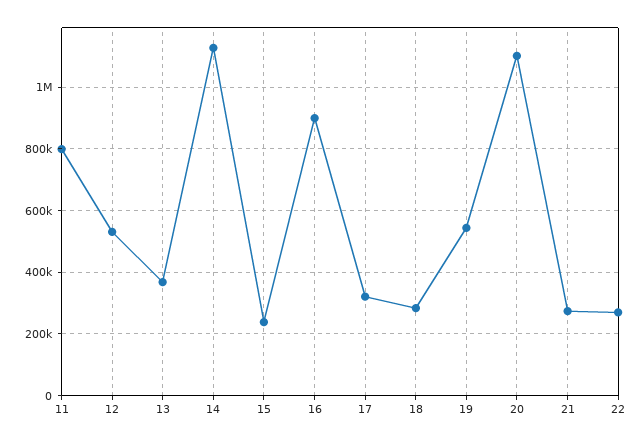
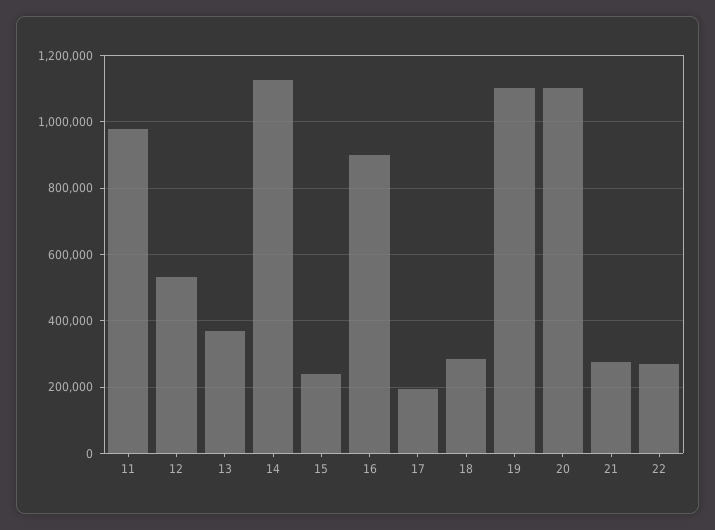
  {
-   "11": 800000,
+   "11": 980000,
    "12": 540000,
    "13": 360000,
    "14": 1120000,
    "15": 240000,
    "16": 900000,
-   "17": 320000,
+   "17": 200000,
    "18": 280000,
-   "19": 540000,
+   "19": 1100000,
    "20": 1100000,
    "21": 280000,
    "22": 260000
  }

